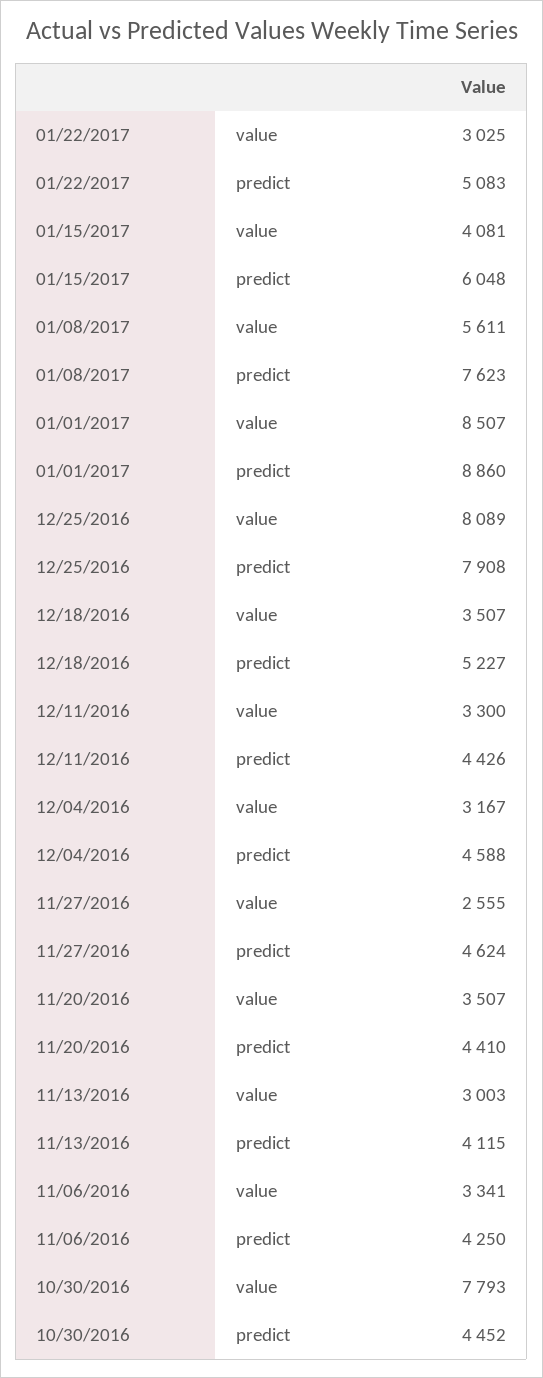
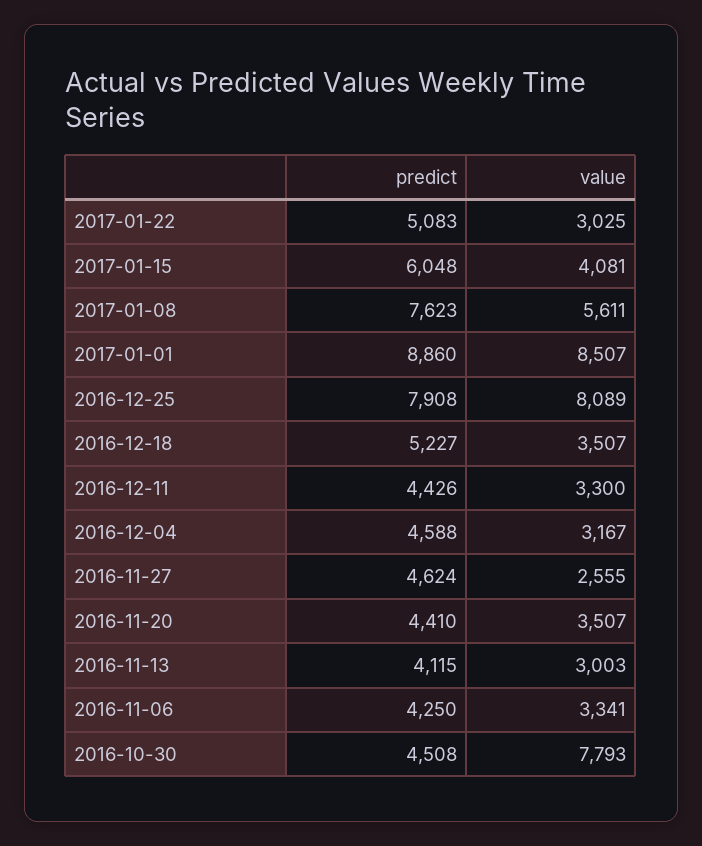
  {
    "01/22/2017": {
      "value": 3025,
      "predict": 5083
    },
    "01/15/2017": {
      "value": 4081,
      "predict": 6048
    },
    "01/08/2017": {
      "value": 5611,
      "predict": 7623
    },
    "01/01/2017": {
      "value": 8507,
      "predict": 8860
    },
    "12/25/2016": {
      "value": 8089,
      "predict": 7908
    },
    "12/18/2016": {
      "value": 3507,
      "predict": 5227
    },
    "12/11/2016": {
      "value": 3300,
      "predict": 4426
    },
    "12/04/2016": {
      "value": 3167,
      "predict": 4588
    },
    "11/27/2016": {
      "value": 2555,
      "predict": 4624
    },
    "11/20/2016": {
      "value": 3507,
      "predict": 4410
    },
    "11/13/2016": {
      "value": 3003,
      "predict": 4115
    },
    "11/06/2016": {
      "value": 3341,
      "predict": 4250
    },
    "10/30/2016": {
      "value": 7793,
-     "predict": 4452
+     "predict": 4508
    }
  }

